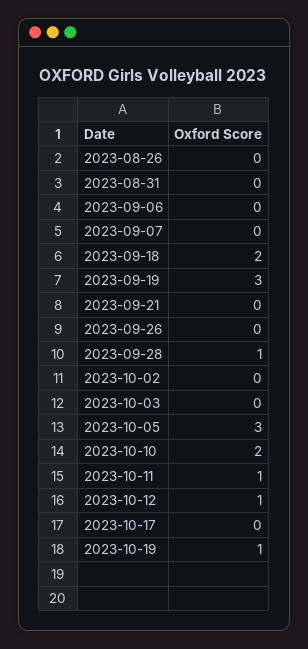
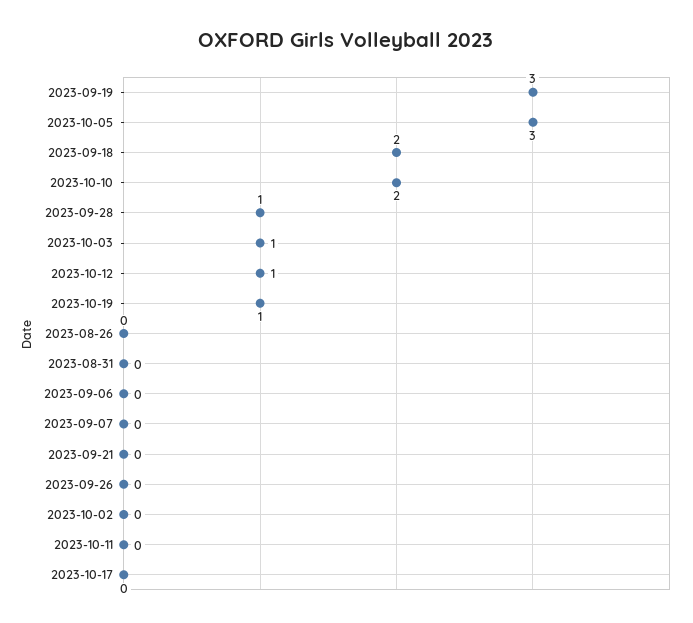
  {
    "2023-08-26": 0,
    "2023-08-31": 0,
    "2023-09-06": 0,
    "2023-09-07": 0,
    "2023-09-18": 2,
    "2023-09-19": 3,
    "2023-09-21": 0,
    "2023-09-26": 0,
    "2023-09-28": 1,
    "2023-10-02": 0,
-   "2023-10-03": 0,
+   "2023-10-03": 1,
    "2023-10-05": 3,
    "2023-10-10": 2,
-   "2023-10-11": 1,
+   "2023-10-11": 0,
    "2023-10-12": 1,
    "2023-10-17": 0,
    "2023-10-19": 1
  }

